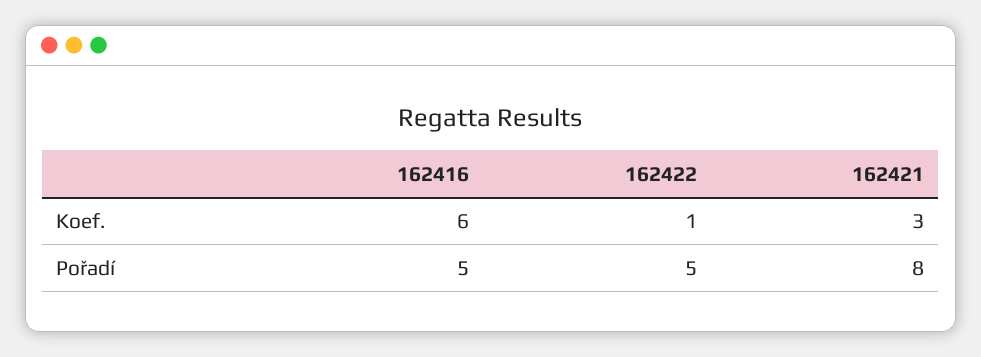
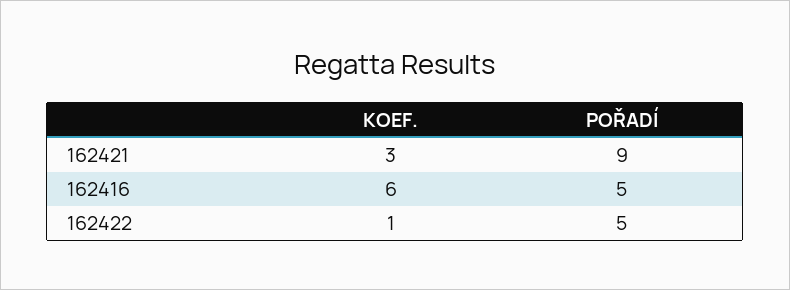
  {
    "162416": {
      "Koef.": 6,
      "Pořadí": 5
    },
    "162422": {
      "Koef.": 1,
      "Pořadí": 5
    },
    "162421": {
      "Koef.": 3,
-     "Pořadí": 8
+     "Pořadí": 9
    }
  }

